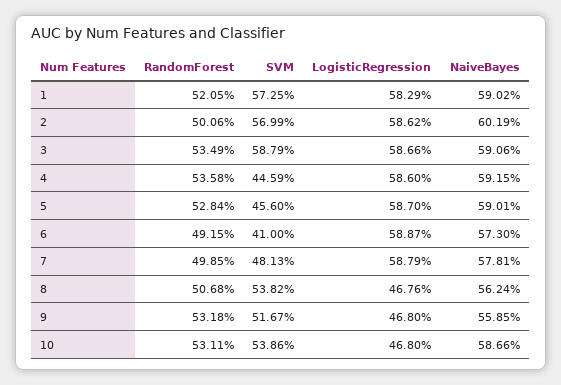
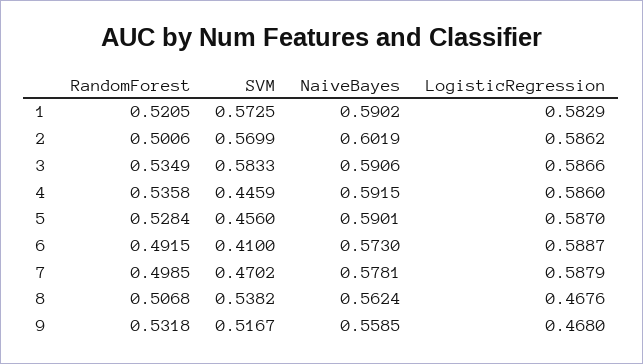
  {
    "RandomForest": {
      "1": 0.5205,
      "2": 0.5006,
      "3": 0.5349,
      "4": 0.5358,
      "5": 0.5284,
      "6": 0.4915,
      "7": 0.4985,
      "8": 0.5068,
-     "9": 0.5318,
+     "9": 0.5318
-     "10": 0.5311
    },
    "SVM": {
      "1": 0.5725,
      "2": 0.5699,
-     "3": 0.5879,
+     "3": 0.5833,
      "4": 0.4459,
      "5": 0.456,
      "6": 0.41,
-     "7": 0.4813,
+     "7": 0.4702,
      "8": 0.5382,
-     "9": 0.5167,
+     "9": 0.5167
-     "10": 0.5386
    },
    "LogisticRegression": {
      "1": 0.5829,
      "2": 0.5862,
      "3": 0.5866,
      "4": 0.586,
      "5": 0.587,
      "6": 0.5887,
      "7": 0.5879,
      "8": 0.4676,
-     "9": 0.468,
+     "9": 0.468
-     "10": 0.468
    },
    "NaiveBayes": {
      "1": 0.5902,
      "2": 0.6019,
      "3": 0.5906,
      "4": 0.5915,
      "5": 0.5901,
      "6": 0.573,
      "7": 0.5781,
      "8": 0.5624,
-     "9": 0.5585,
+     "9": 0.5585
-     "10": 0.5866
    }
  }

